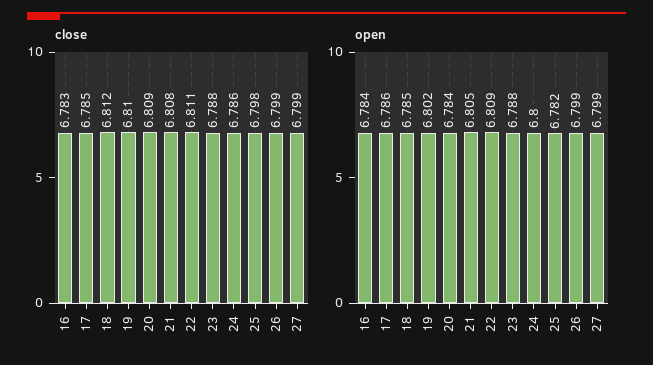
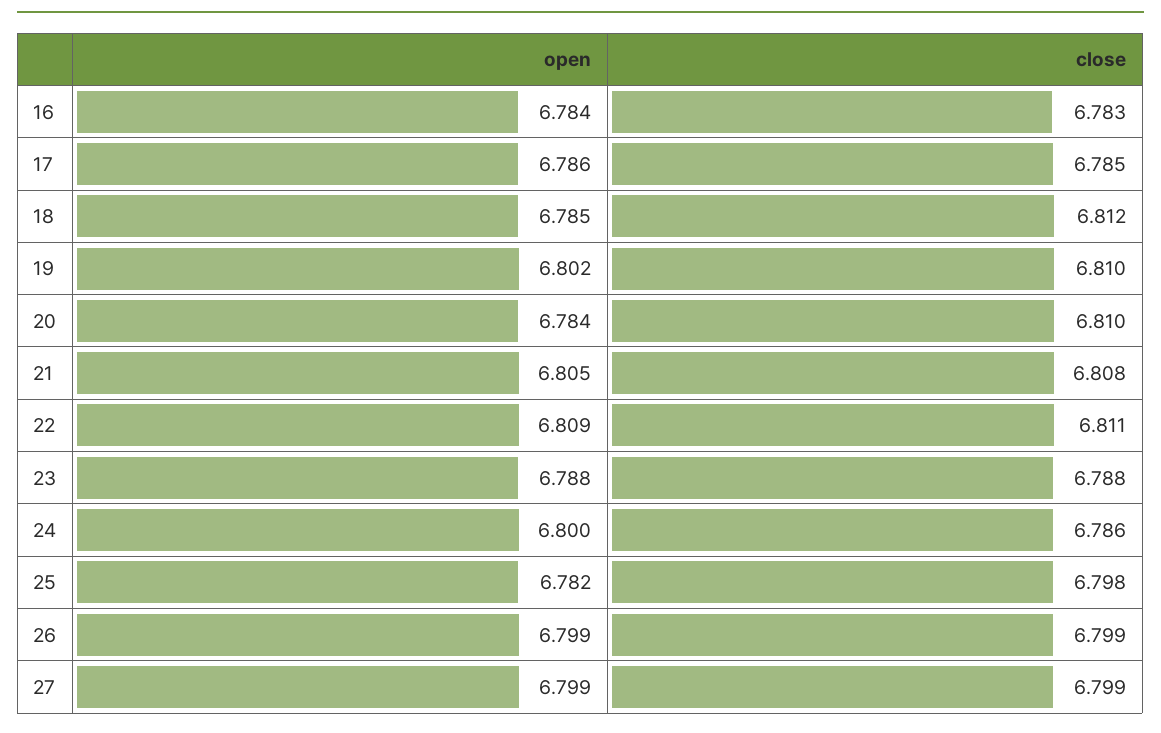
  {
    "close": {
      "16": 6.783,
      "17": 6.785,
      "18": 6.812,
      "19": 6.81,
-     "20": 6.809,
+     "20": 6.81,
      "21": 6.808,
      "22": 6.811,
      "23": 6.788,
      "24": 6.786,
      "25": 6.798,
      "26": 6.799,
      "27": 6.799
    },
    "open": {
      "16": 6.784,
      "17": 6.786,
      "18": 6.785,
      "19": 6.802,
      "20": 6.784,
      "21": 6.805,
      "22": 6.809,
      "23": 6.788,
      "24": 6.8,
      "25": 6.782,
      "26": 6.799,
      "27": 6.799
    }
  }

